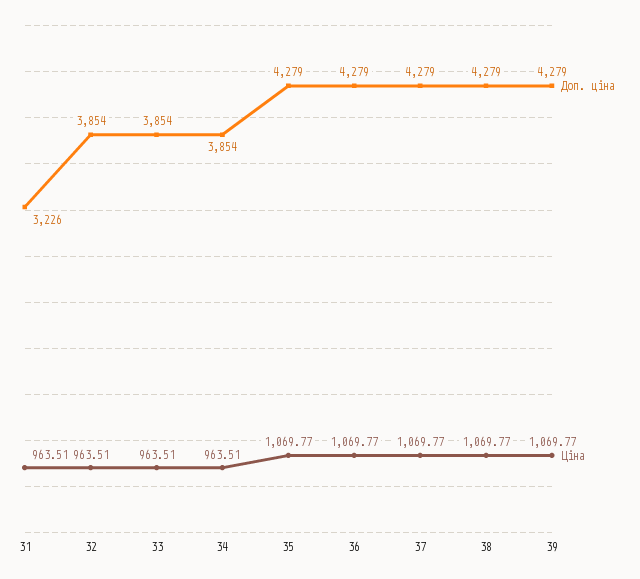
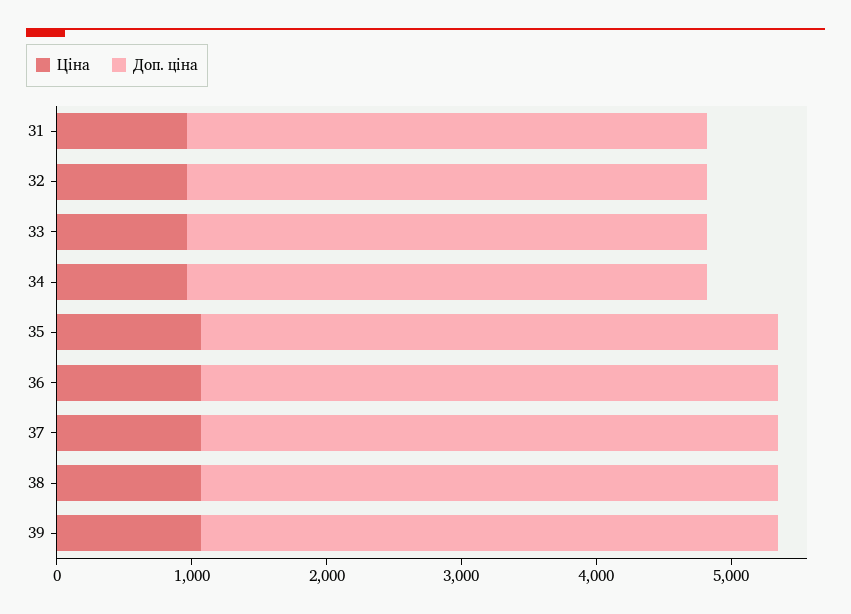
  {
    "Доп. ціна": {
-     "31": 3226,
+     "31": 3800,
      "32": 3854,
      "33": 3854,
      "34": 3854,
      "35": 4279,
      "36": 4279,
      "37": 4279,
      "38": 4279,
      "39": 4279
    },
    "Ціна": {
      "31": 963.51,
      "32": 963.51,
      "33": 963.51,
      "34": 963.51,
      "35": 1069.77,
      "36": 1069.77,
      "37": 1069.77,
      "38": 1069.77,
      "39": 1069.77
    }
  }

